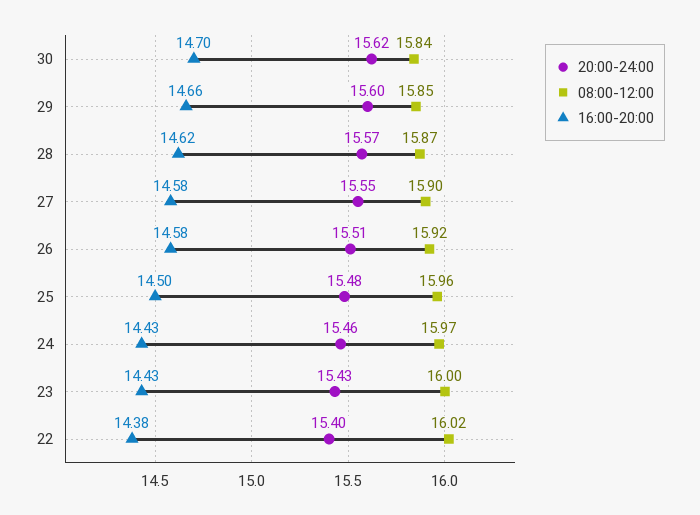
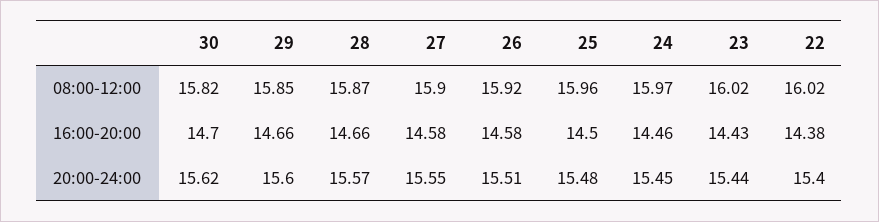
  {
    "20:00-24:00": {
      "30": 15.62,
      "29": 15.6,
      "28": 15.57,
      "27": 15.55,
      "26": 15.51,
      "25": 15.48,
-     "24": 15.46,
+     "24": 15.45,
-     "23": 15.43,
+     "23": 15.44,
      "22": 15.4
    },
    "08:00-12:00": {
-     "30": 15.84,
+     "30": 15.82,
      "29": 15.85,
      "28": 15.87,
      "27": 15.9,
      "26": 15.92,
      "25": 15.96,
      "24": 15.97,
-     "23": 16,
+     "23": 16.02,
      "22": 16.02
    },
    "16:00-20:00": {
      "30": 14.7,
      "29": 14.66,
-     "28": 14.62,
+     "28": 14.66,
      "27": 14.58,
      "26": 14.58,
      "25": 14.5,
-     "24": 14.43,
+     "24": 14.46,
      "23": 14.43,
      "22": 14.38
    }
  }

